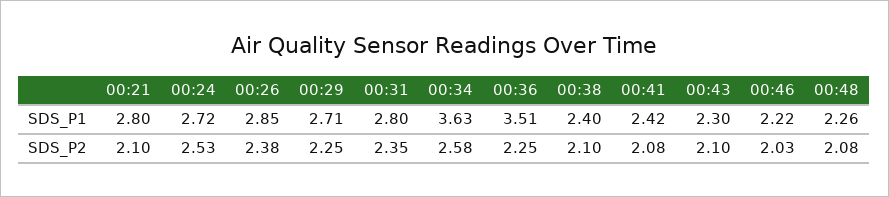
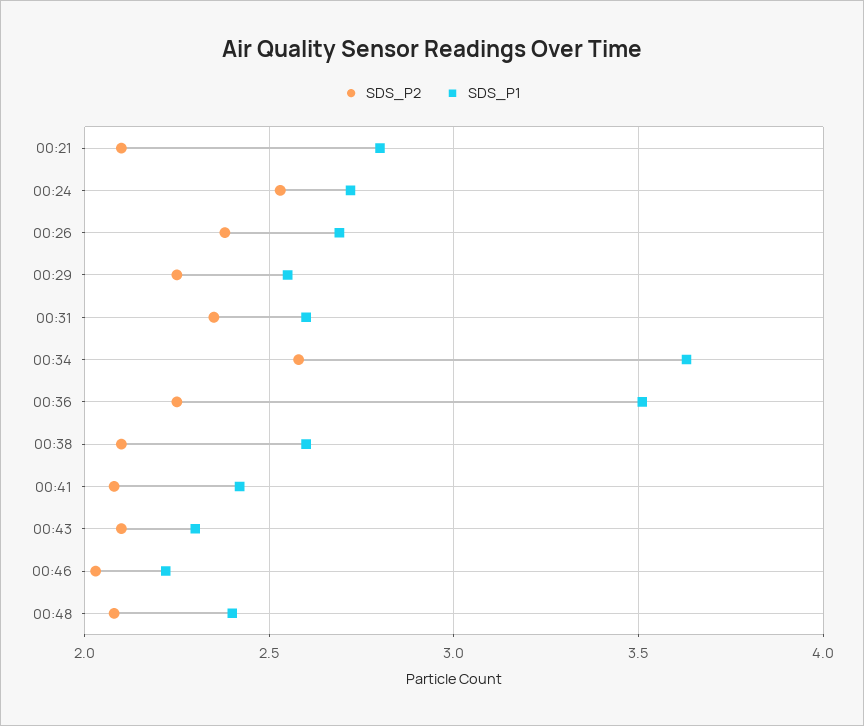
  {
    "SDS_P1": {
      "00:21": 2.8,
      "00:24": 2.72,
-     "00:26": 2.85,
+     "00:26": 2.7,
-     "00:29": 2.71,
+     "00:29": 2.55,
-     "00:31": 2.8,
+     "00:31": 2.6,
      "00:34": 3.63,
      "00:36": 3.51,
-     "00:38": 2.4,
+     "00:38": 2.6,
      "00:41": 2.42,
      "00:43": 2.3,
      "00:46": 2.22,
-     "00:48": 2.26
+     "00:48": 2.4
    },
    "SDS_P2": {
      "00:21": 2.1,
      "00:24": 2.53,
      "00:26": 2.38,
      "00:29": 2.25,
      "00:31": 2.35,
      "00:34": 2.58,
      "00:36": 2.25,
      "00:38": 2.1,
      "00:41": 2.08,
      "00:43": 2.1,
      "00:46": 2.03,
      "00:48": 2.08
    }
  }

